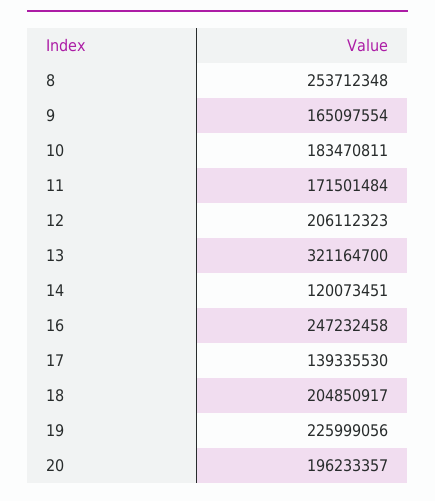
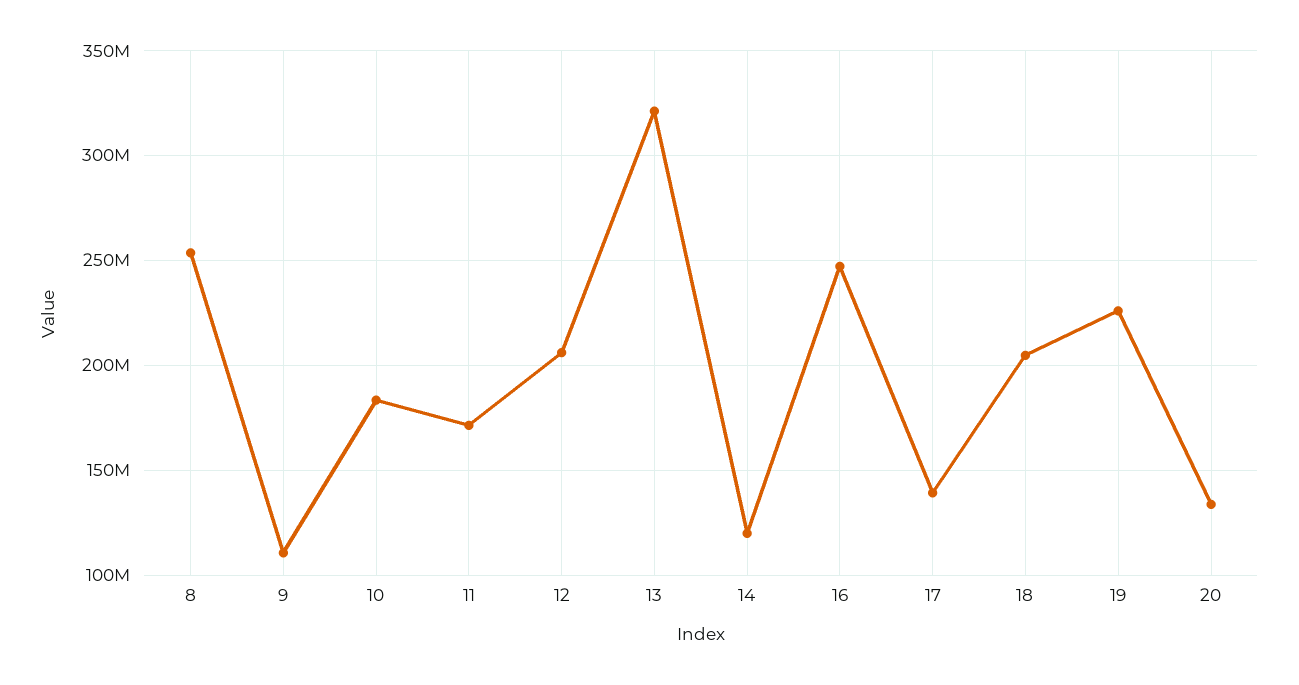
  {
    "8": 253712348,
-   "9": 165097554,
+   "9": 110000000,
    "10": 183470811,
    "11": 171501484,
    "12": 206112323,
    "13": 321164700,
    "14": 120073451,
    "16": 247232458,
    "17": 139335530,
    "18": 204850917,
    "19": 225999056,
-   "20": 196233357
+   "20": 135000000
  }

